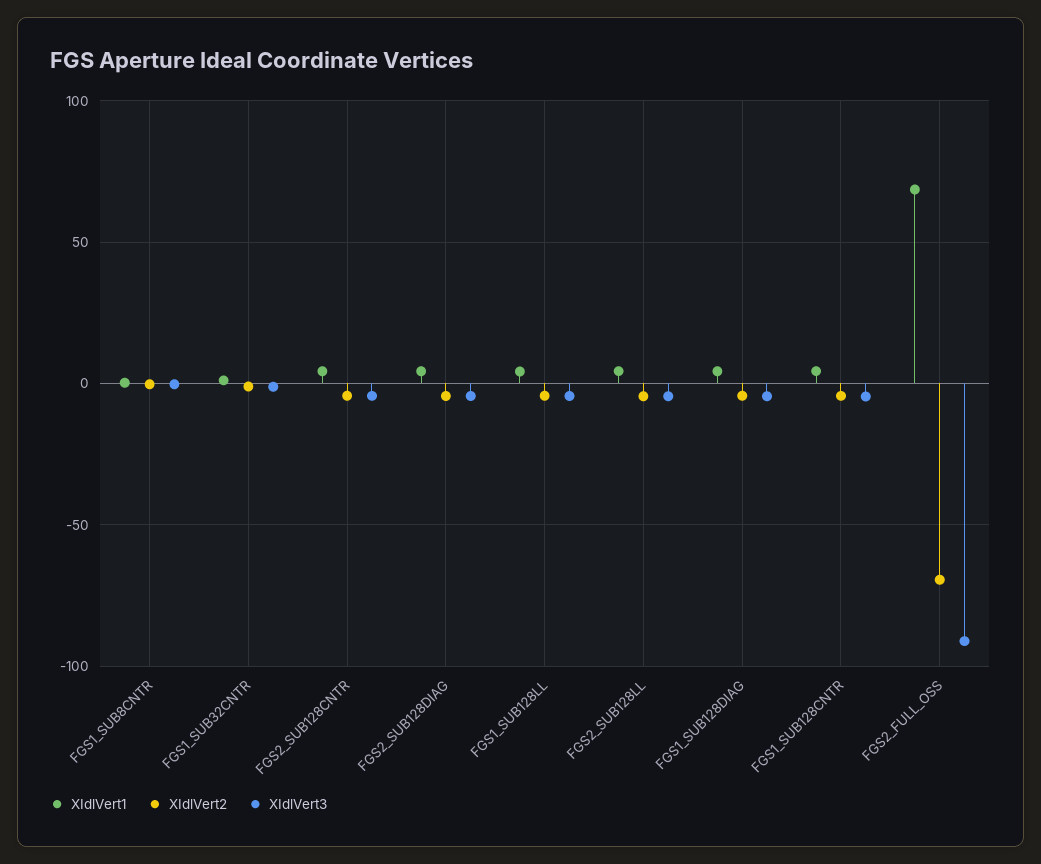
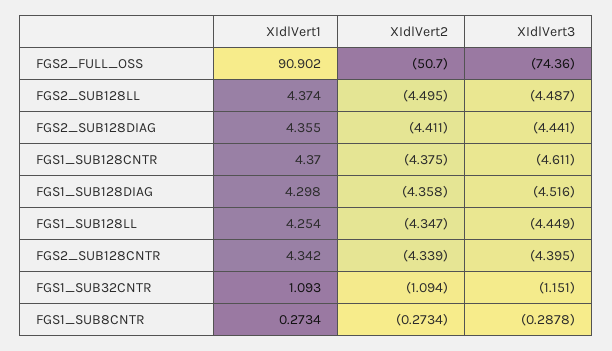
  {
    "XIdlVert1": {
      "FGS1_SUB8CNTR": 0.2734,
      "FGS1_SUB32CNTR": 1.093,
      "FGS2_SUB128CNTR": 4.342,
      "FGS2_SUB128DIAG": 4.355,
      "FGS1_SUB128LL": 4.254,
      "FGS2_SUB128LL": 4.374,
      "FGS1_SUB128DIAG": 4.298,
      "FGS1_SUB128CNTR": 4.37,
-     "FGS2_FULL_OSS": 70
+     "FGS2_FULL_OSS": 90.902
    },
    "XIdlVert2": {
      "FGS1_SUB8CNTR": -0.2734,
      "FGS1_SUB32CNTR": -1.094,
      "FGS2_SUB128CNTR": -4.339,
      "FGS2_SUB128DIAG": -4.411,
      "FGS1_SUB128LL": -4.347,
      "FGS2_SUB128LL": -4.495,
      "FGS1_SUB128DIAG": -4.358,
      "FGS1_SUB128CNTR": -4.375,
-     "FGS2_FULL_OSS": -70
+     "FGS2_FULL_OSS": -50.7
    },
    "XIdlVert3": {
      "FGS1_SUB8CNTR": -0.2878,
      "FGS1_SUB32CNTR": -1.151,
      "FGS2_SUB128CNTR": -4.395,
      "FGS2_SUB128DIAG": -4.441,
      "FGS1_SUB128LL": -4.449,
      "FGS2_SUB128LL": -4.487,
      "FGS1_SUB128DIAG": -4.516,
      "FGS1_SUB128CNTR": -4.611,
-     "FGS2_FULL_OSS": -90
+     "FGS2_FULL_OSS": -74.36
    }
  }

